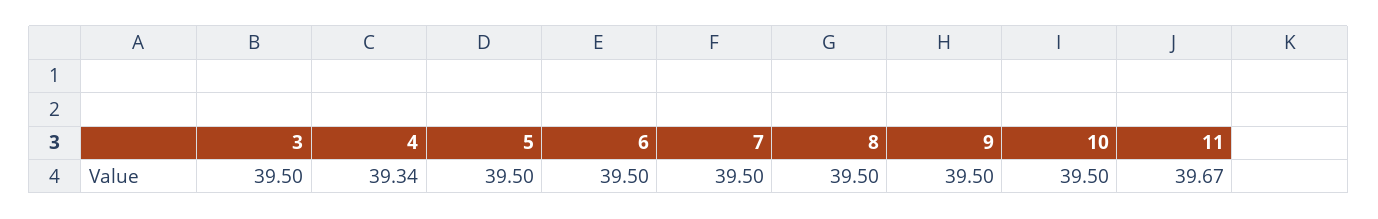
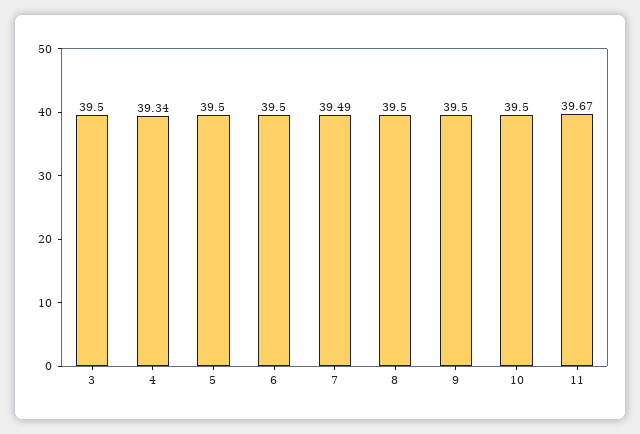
  {
    "3": 39.5,
    "4": 39.34,
    "5": 39.5,
    "6": 39.5,
-   "7": 39.5,
+   "7": 39.49,
    "8": 39.5,
    "9": 39.5,
    "10": 39.5,
    "11": 39.67
  }

